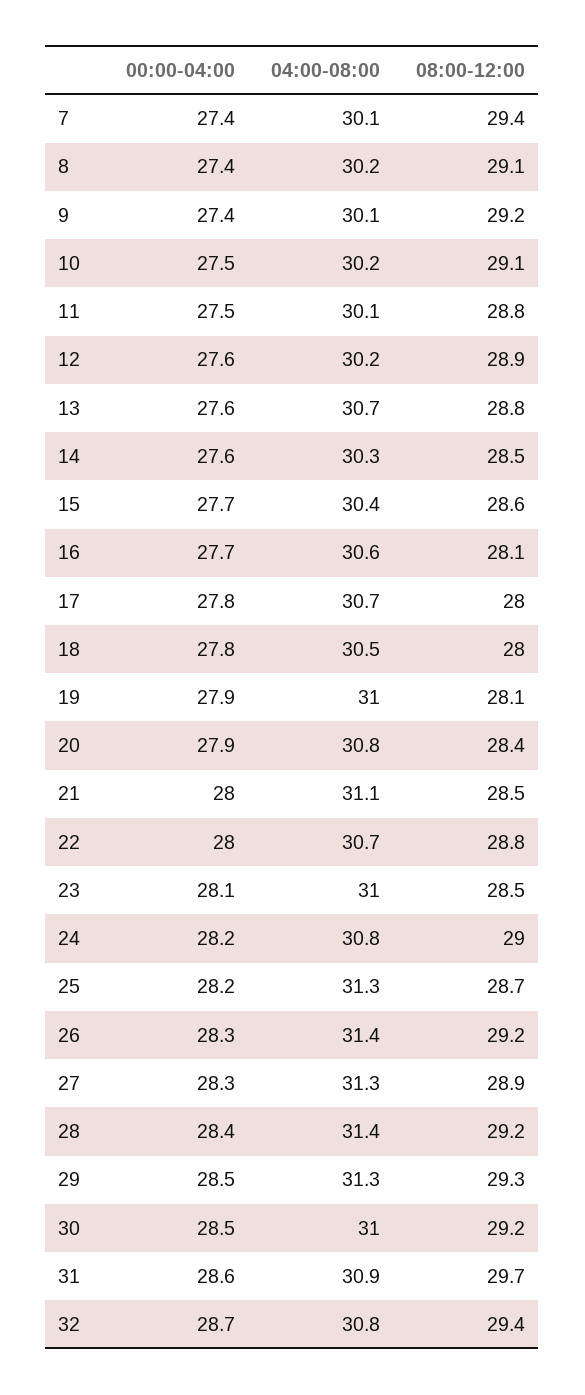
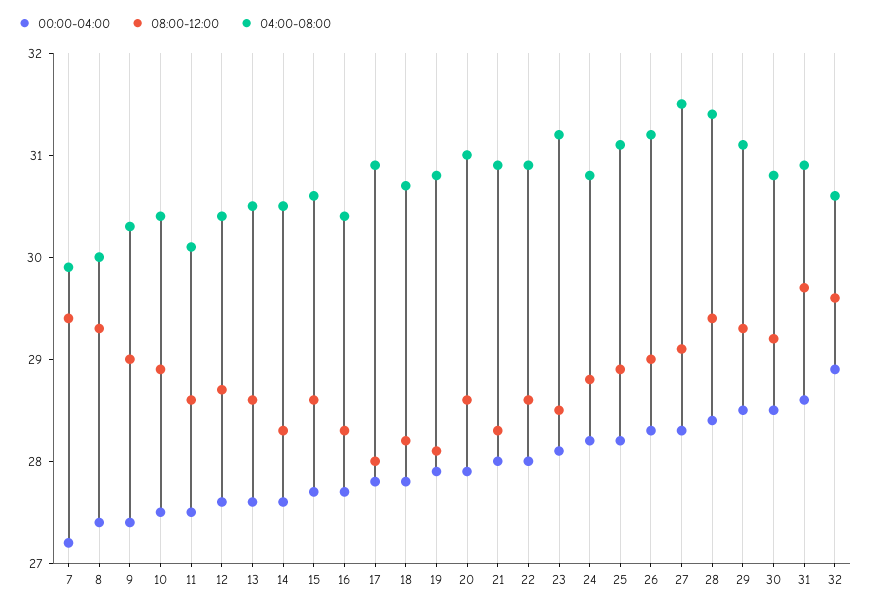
  {
    "00:00-04:00": {
-     "7": 27.4,
+     "7": 27.2,
      "8": 27.4,
      "9": 27.4,
      "10": 27.5,
      "11": 27.5,
      "12": 27.6,
      "13": 27.6,
      "14": 27.6,
      "15": 27.7,
      "16": 27.7,
      "17": 27.8,
      "18": 27.8,
      "19": 27.9,
      "20": 27.9,
      "21": 28,
      "22": 28,
      "23": 28.1,
      "24": 28.2,
      "25": 28.2,
      "26": 28.3,
      "27": 28.3,
      "28": 28.4,
      "29": 28.5,
      "30": 28.5,
      "31": 28.6,
-     "32": 28.7
+     "32": 28.9
    },
    "04:00-08:00": {
-     "7": 30.1,
+     "7": 29.9,
-     "8": 30.2,
+     "8": 30,
-     "9": 30.1,
+     "9": 30.3,
-     "10": 30.2,
+     "10": 30.4,
      "11": 30.1,
-     "12": 30.2,
+     "12": 30.4,
-     "13": 30.7,
+     "13": 30.5,
-     "14": 30.3,
+     "14": 30.5,
-     "15": 30.4,
+     "15": 30.6,
-     "16": 30.6,
+     "16": 30.4,
-     "17": 30.7,
+     "17": 30.9,
-     "18": 30.5,
+     "18": 30.7,
-     "19": 31,
+     "19": 30.8,
-     "20": 30.8,
+     "20": 31,
-     "21": 31.1,
+     "21": 30.9,
-     "22": 30.7,
+     "22": 30.9,
-     "23": 31,
+     "23": 31.2,
      "24": 30.8,
-     "25": 31.3,
+     "25": 31.1,
-     "26": 31.4,
+     "26": 31.2,
-     "27": 31.3,
+     "27": 31.5,
      "28": 31.4,
-     "29": 31.3,
+     "29": 31.1,
-     "30": 31,
+     "30": 30.8,
      "31": 30.9,
-     "32": 30.8
+     "32": 30.6
    },
    "08:00-12:00": {
      "7": 29.4,
-     "8": 29.1,
+     "8": 29.3,
-     "9": 29.2,
+     "9": 29,
-     "10": 29.1,
+     "10": 28.9,
-     "11": 28.8,
+     "11": 28.6,
-     "12": 28.9,
+     "12": 28.7,
-     "13": 28.8,
+     "13": 28.6,
-     "14": 28.5,
+     "14": 28.3,
      "15": 28.6,
-     "16": 28.1,
+     "16": 28.3,
      "17": 28,
-     "18": 28,
+     "18": 28.2,
      "19": 28.1,
-     "20": 28.4,
+     "20": 28.6,
-     "21": 28.5,
+     "21": 28.3,
-     "22": 28.8,
+     "22": 28.6,
      "23": 28.5,
-     "24": 29,
+     "24": 28.8,
-     "25": 28.7,
+     "25": 28.9,
-     "26": 29.2,
+     "26": 29,
-     "27": 28.9,
+     "27": 29.1,
-     "28": 29.2,
+     "28": 29.4,
      "29": 29.3,
      "30": 29.2,
      "31": 29.7,
-     "32": 29.4
+     "32": 29.6
    }
  }

